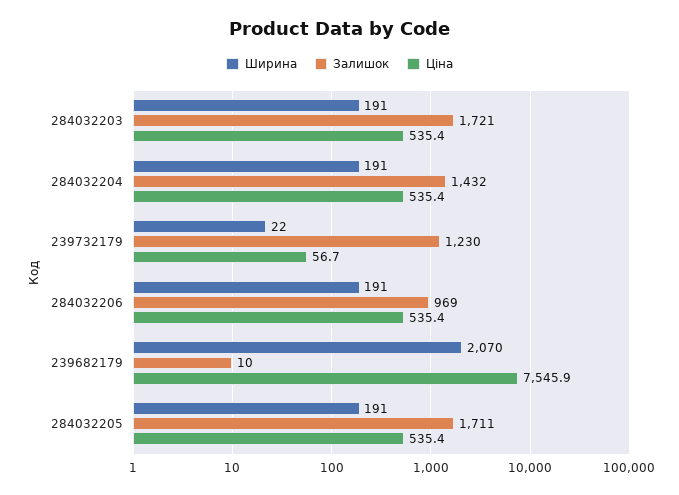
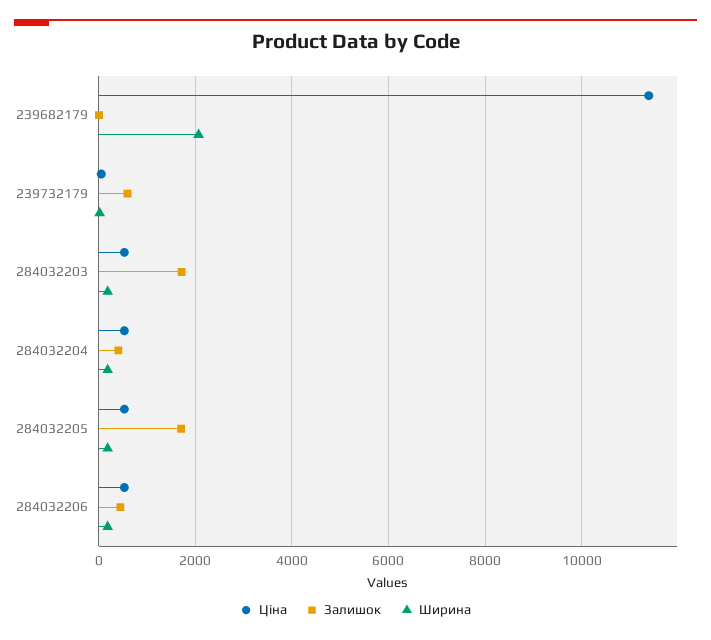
  {
    "Ширина": {
      "284032203": 191,
      "284032204": 191,
      "239732179": 22,
      "284032206": 191,
      "239682179": 2070,
      "284032205": 191
    },
    "Залишок": {
      "284032203": 1721,
-     "284032204": 1432,
+     "284032204": 400,
-     "239732179": 1230,
+     "239732179": 600,
-     "284032206": 969,
+     "284032206": 400,
      "239682179": 10,
      "284032205": 1711
    },
    "Ціна": {
      "284032203": 535.4,
      "284032204": 535.4,
      "239732179": 56.7,
      "284032206": 535.4,
-     "239682179": 7545.9,
+     "239682179": 11400,
      "284032205": 535.4
    }
  }

